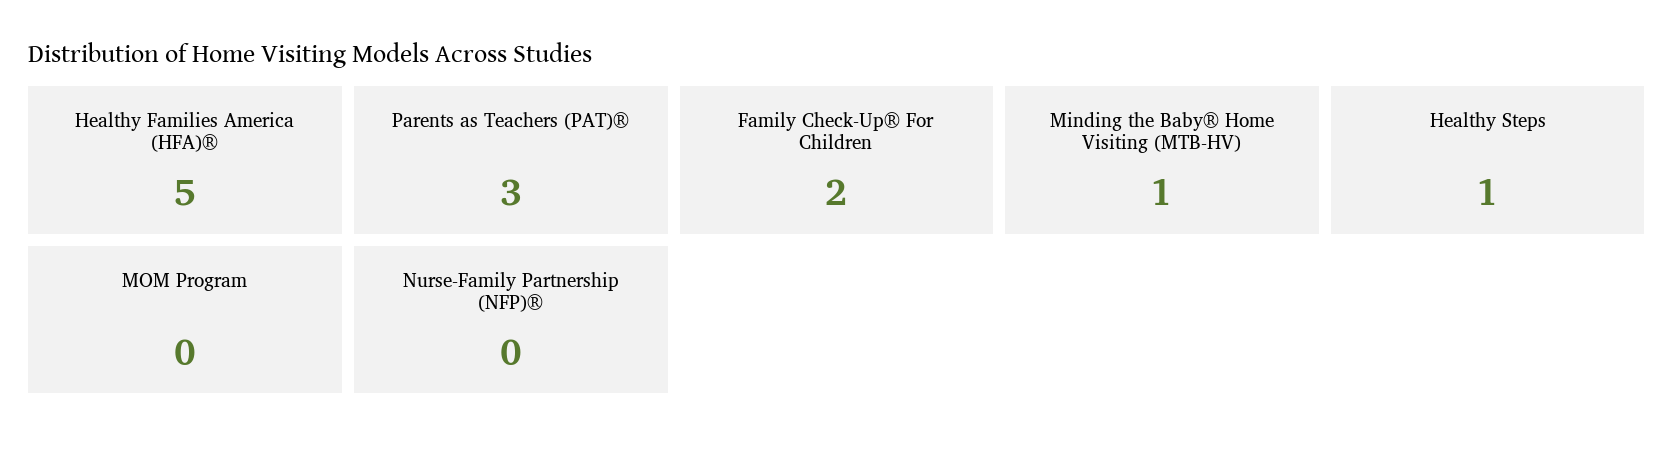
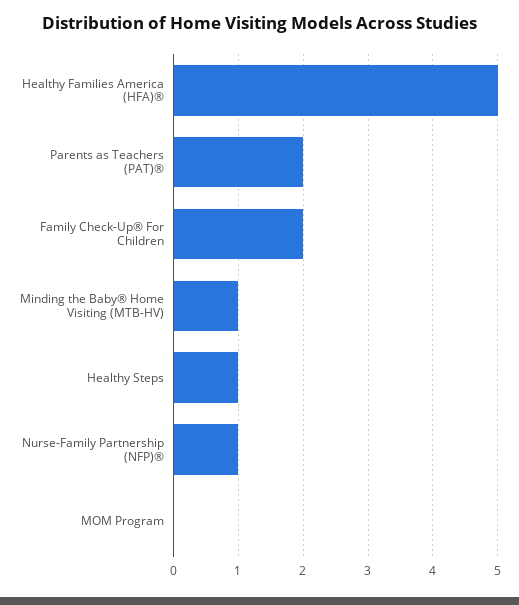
  {
    "Healthy Families America (HFA)®": 5,
-   "Parents as Teachers (PAT)®": 3,
+   "Parents as Teachers (PAT)®": 2,
    "Family Check-Up® For Children": 2,
    "Minding the Baby® Home Visiting (MTB-HV)": 1,
    "Healthy Steps": 1,
    "MOM Program": 0,
-   "Nurse-Family Partnership (NFP)®": 0
+   "Nurse-Family Partnership (NFP)®": 1
  }

